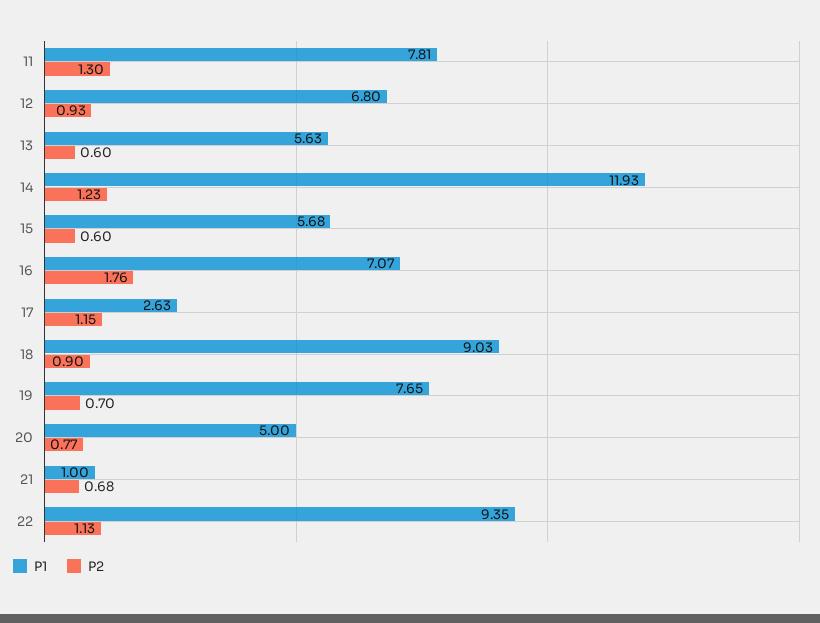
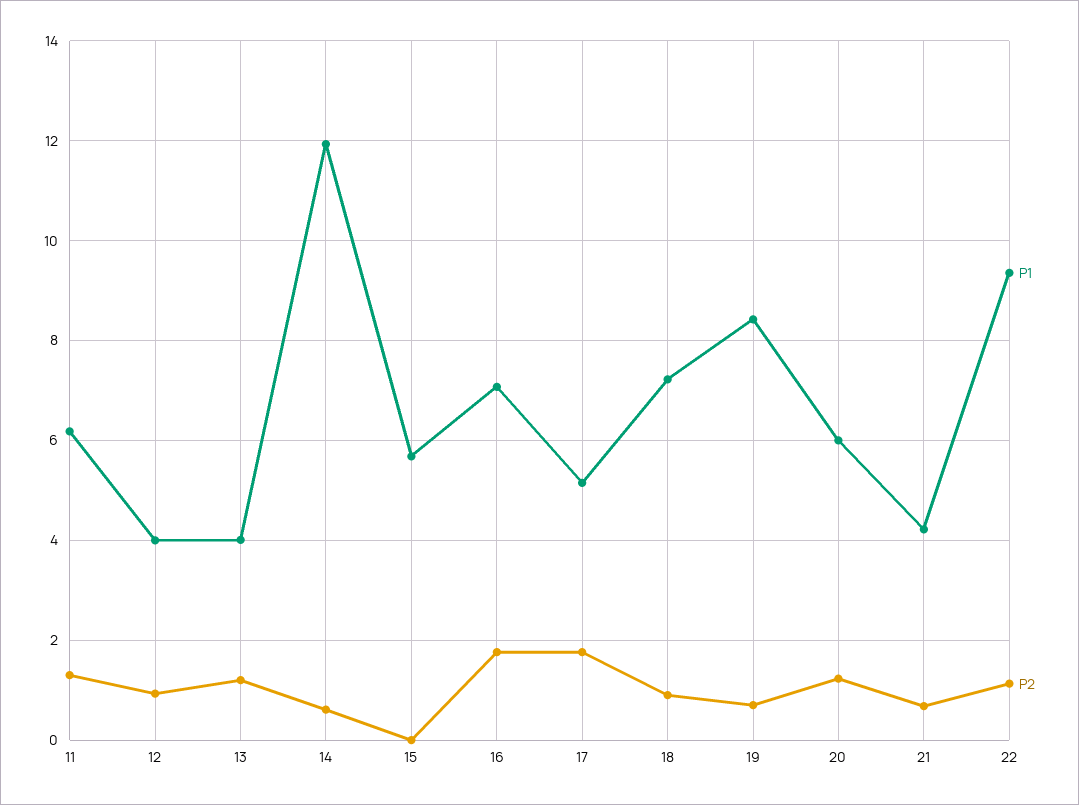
  {
    "P1": {
-     "11": 7.81,
+     "11": 6.2,
-     "12": 6.8,
+     "12": 4,
-     "13": 5.63,
+     "13": 4,
      "14": 11.93,
      "15": 5.68,
      "16": 7.07,
-     "17": 2.63,
+     "17": 5.2,
-     "18": 9.03,
+     "18": 7.2,
-     "19": 7.65,
+     "19": 8.4,
-     "20": 5,
+     "20": 6,
-     "21": 1,
+     "21": 4.2,
      "22": 9.35
    },
    "P2": {
      "11": 1.3,
      "12": 0.93,
-     "13": 0.6,
+     "13": 1.2,
-     "14": 1.23,
+     "14": 0.6,
-     "15": 0.6,
+     "15": 0,
      "16": 1.76,
-     "17": 1.15,
+     "17": 1.8,
      "18": 0.9,
      "19": 0.7,
-     "20": 0.77,
+     "20": 1.2,
      "21": 0.68,
      "22": 1.13
    }
  }

